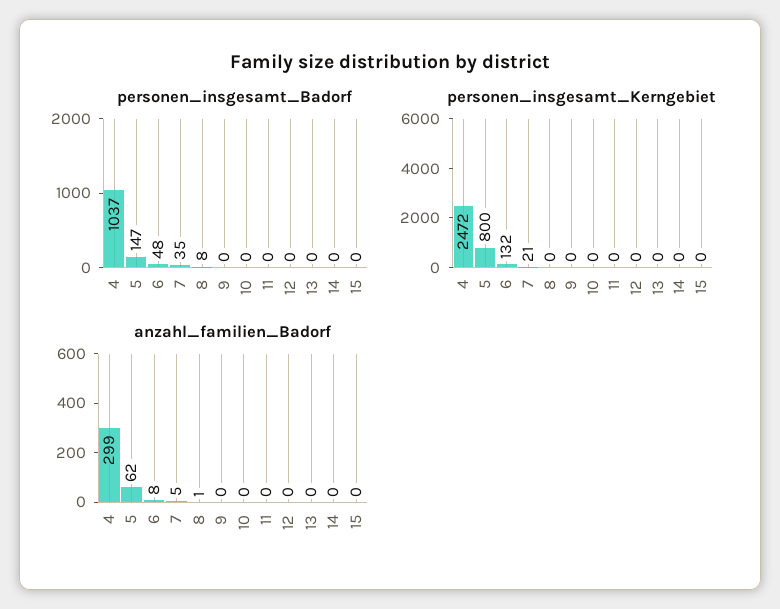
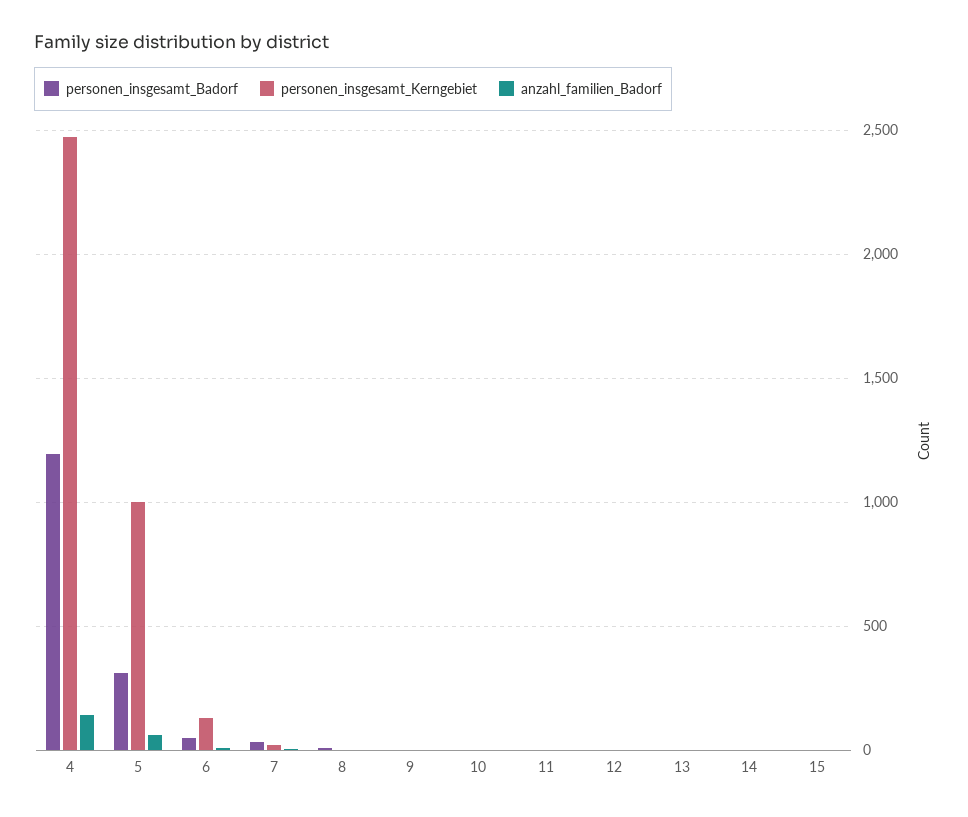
  {
    "personen_insgesamt_Badorf": {
-     "4": 1037,
+     "4": 1200,
-     "5": 147,
+     "5": 300,
      "6": 48,
      "7": 35,
      "8": 8,
      "9": 0,
      "10": 0,
      "11": 0,
      "12": 0,
      "13": 0,
      "14": 0,
      "15": 0
    },
    "personen_insgesamt_Kerngebiet": {
      "4": 2472,
-     "5": 800,
+     "5": 1000,
      "6": 132,
      "7": 21,
      "8": 0,
      "9": 0,
      "10": 0,
      "11": 0,
      "12": 0,
      "13": 0,
      "14": 0,
      "15": 0
    },
    "anzahl_familien_Badorf": {
-     "4": 299,
+     "4": 150,
      "5": 62,
      "6": 8,
      "7": 5,
      "8": 1,
      "9": 0,
      "10": 0,
      "11": 0,
      "12": 0,
      "13": 0,
      "14": 0,
      "15": 0
    }
  }

